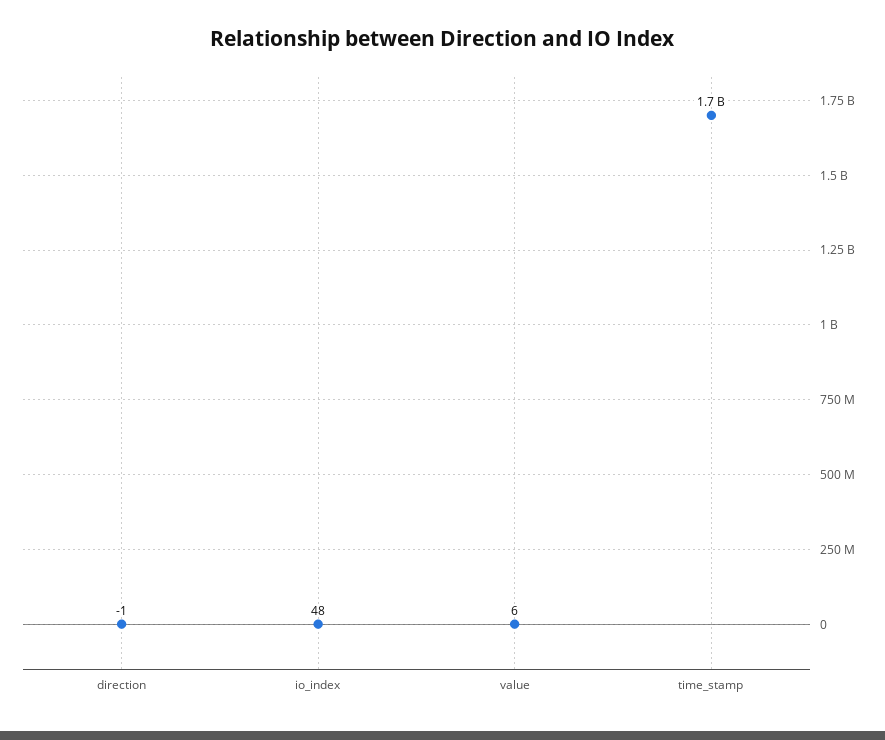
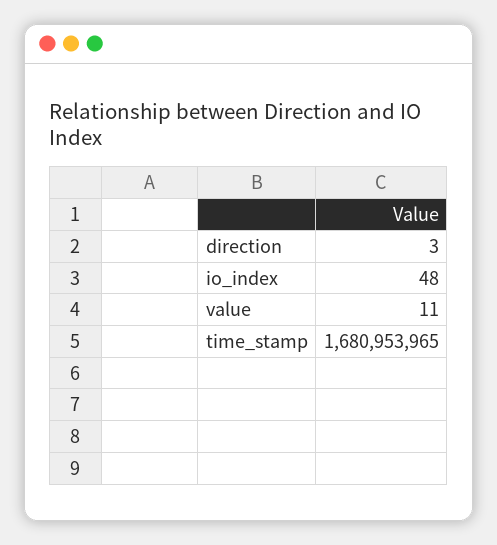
  {
-   "direction": -1,
+   "direction": 3,
    "io_index": 48,
-   "value": 6,
+   "value": 11,
    "time_stamp": 1680953965
  }

